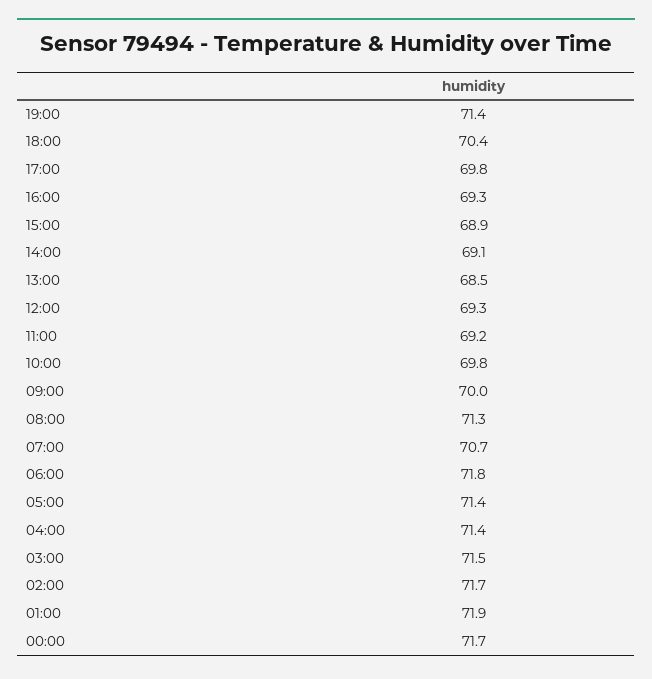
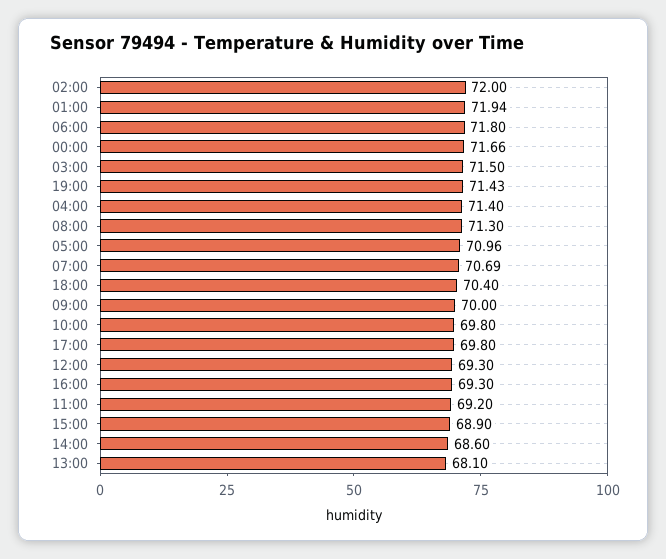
  {
    "19:00": 71.43,
    "18:00": 70.4,
    "17:00": 69.8,
    "16:00": 69.3,
    "15:00": 68.9,
-   "14:00": 69.1,
+   "14:00": 68.6,
-   "13:00": 68.5,
+   "13:00": 68.1,
    "12:00": 69.3,
    "11:00": 69.2,
    "10:00": 69.8,
    "09:00": 70,
    "08:00": 71.3,
    "07:00": 70.69,
    "06:00": 71.8,
-   "05:00": 71.4,
+   "05:00": 70.96,
    "04:00": 71.4,
    "03:00": 71.5,
-   "02:00": 71.7,
+   "02:00": 72,
    "01:00": 71.94,
    "00:00": 71.66
  }

